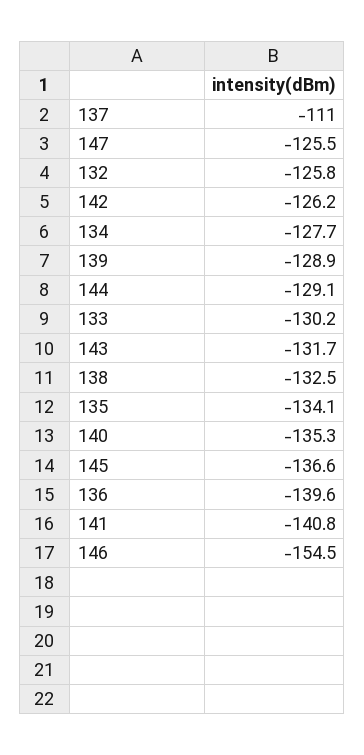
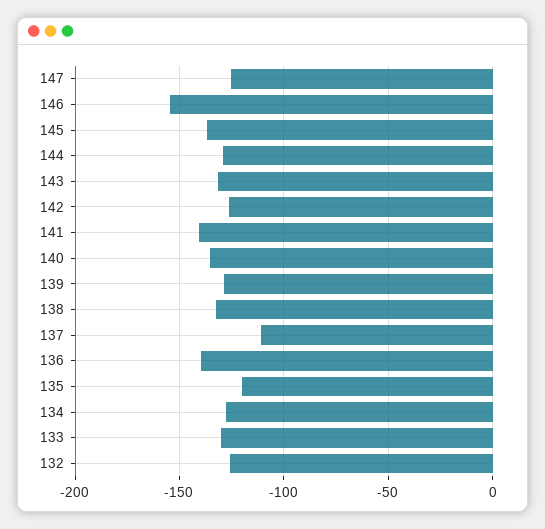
  {
    "137": -111,
    "147": -125.5,
    "132": -125.8,
    "142": -126.2,
    "134": -127.7,
    "139": -128.9,
    "144": -129.1,
    "133": -130.2,
    "143": -131.7,
    "138": -132.5,
-   "135": -134.1,
+   "135": -120,
    "140": -135.3,
    "145": -136.6,
    "136": -139.6,
    "141": -140.8,
    "146": -154.5
  }

